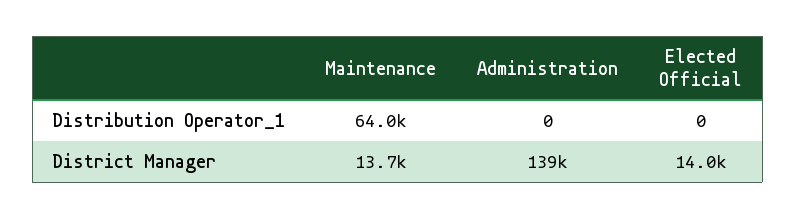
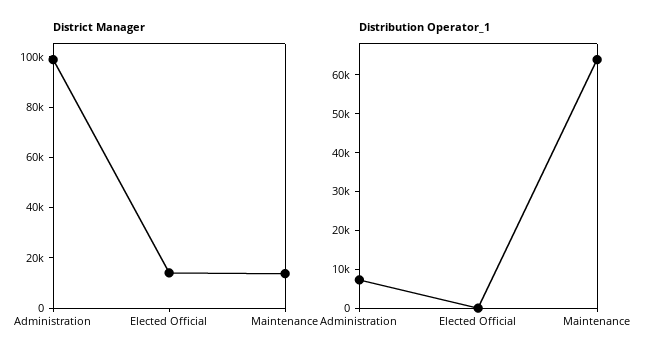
  {
    "Distribution Operator_1": {
      "Maintenance": 64000,
-     "Administration": 0,
+     "Administration": 7500,
      "Elected Official": 0
    },
    "District Manager": {
      "Maintenance": 13700,
-     "Administration": 139000,
+     "Administration": 100000,
      "Elected Official": 14000
    }
  }

